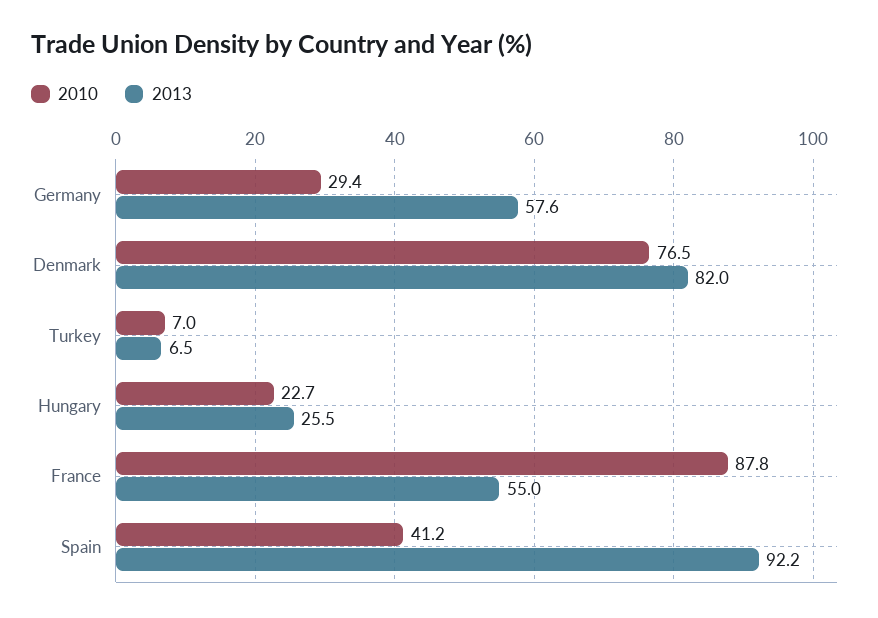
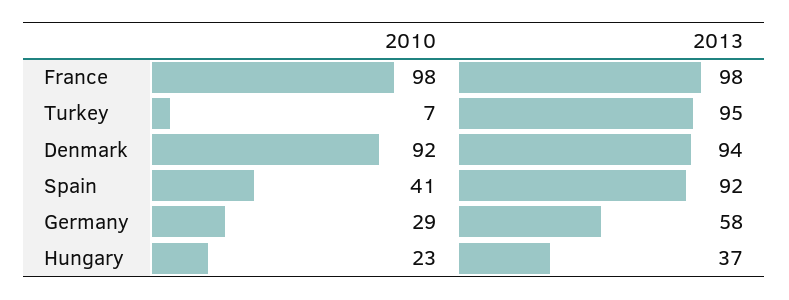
  {
    "2010": {
      "Germany": 29.4,
-     "Denmark": 76.5,
+     "Denmark": 92,
      "Turkey": 7,
      "Hungary": 22.7,
-     "France": 87.8,
+     "France": 98,
      "Spain": 41.2
    },
    "2013": {
      "Germany": 57.6,
-     "Denmark": 82,
+     "Denmark": 94,
-     "Turkey": 6.5,
+     "Turkey": 95,
-     "Hungary": 25.5,
+     "Hungary": 37,
-     "France": 55,
+     "France": 98,
      "Spain": 92.2
    }
  }

